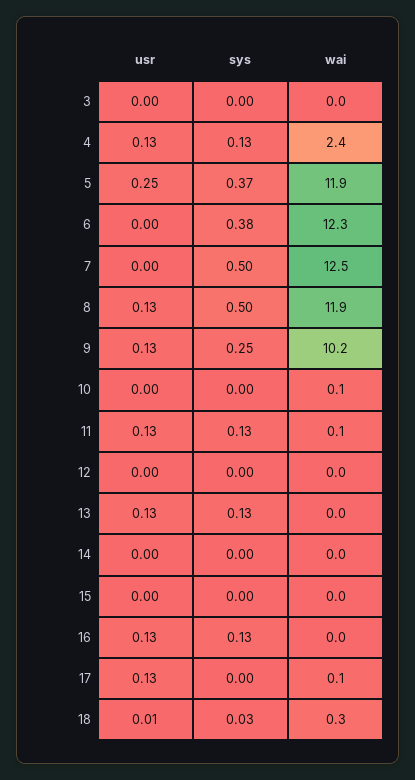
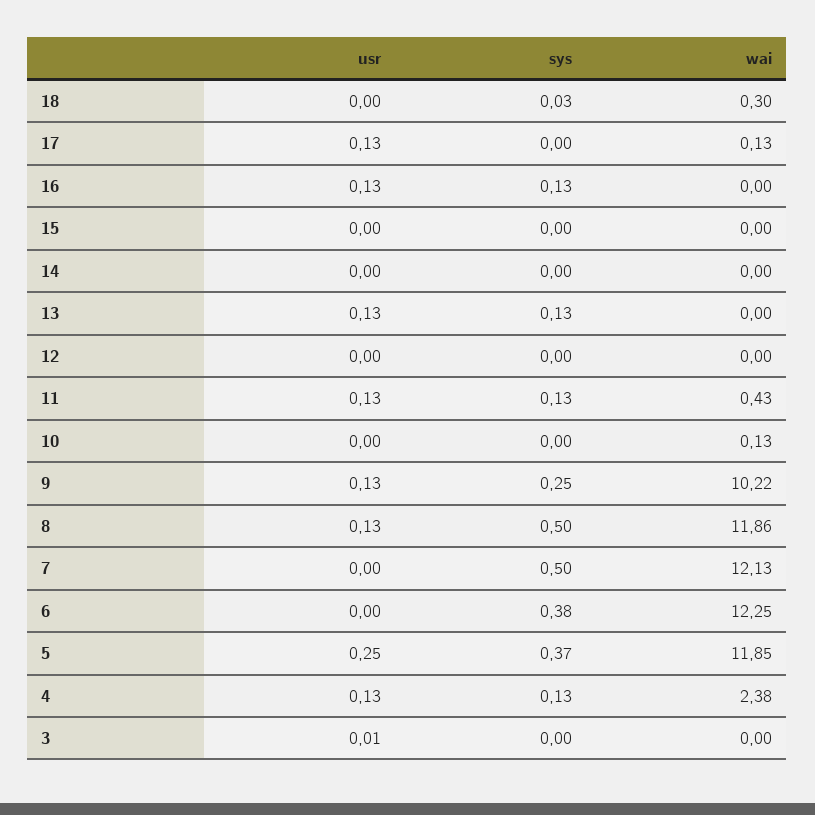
  {
    "usr": {
-     "3": 0,
+     "3": 0.01,
      "4": 0.13,
      "5": 0.25,
      "6": 0,
      "7": 0,
      "8": 0.13,
      "9": 0.13,
      "10": 0,
      "11": 0.13,
      "12": 0,
      "13": 0.13,
      "14": 0,
      "15": 0,
      "16": 0.13,
      "17": 0.13,
-     "18": 0.01
+     "18": 0
    },
    "sys": {
      "3": 0,
      "4": 0.13,
      "5": 0.37,
      "6": 0.38,
      "7": 0.5,
      "8": 0.5,
      "9": 0.25,
      "10": 0,
      "11": 0.13,
      "12": 0,
      "13": 0.13,
      "14": 0,
      "15": 0,
      "16": 0.13,
      "17": 0,
      "18": 0.03
    },
    "wai": {
      "3": 0,
      "4": 2.38,
      "5": 11.85,
      "6": 12.25,
-     "7": 12.5,
+     "7": 12.13,
      "8": 11.86,
      "9": 10.22,
      "10": 0.13,
-     "11": 0.1,
+     "11": 0.43,
      "12": 0,
      "13": 0,
      "14": 0,
      "15": 0,
      "16": 0,
      "17": 0.13,
      "18": 0.3
    }
  }

